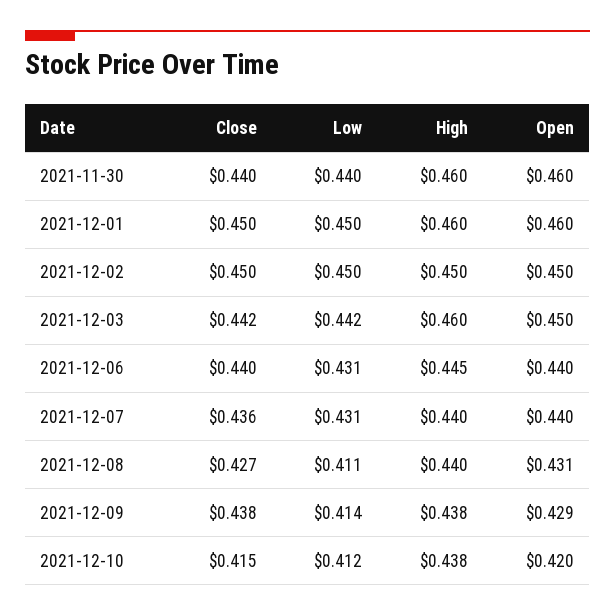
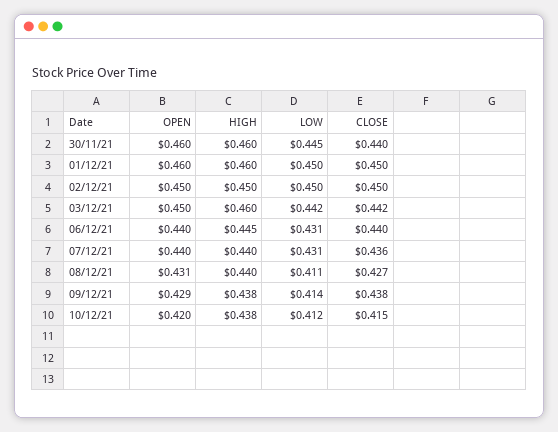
  {
    "Close": {
      "2021-11-30": 0.44,
      "2021-12-01": 0.45,
      "2021-12-02": 0.45,
      "2021-12-03": 0.442,
      "2021-12-06": 0.44,
      "2021-12-07": 0.436,
      "2021-12-08": 0.427,
      "2021-12-09": 0.438,
      "2021-12-10": 0.415
    },
    "Low": {
-     "2021-11-30": 0.44,
+     "2021-11-30": 0.445,
      "2021-12-01": 0.45,
      "2021-12-02": 0.45,
      "2021-12-03": 0.442,
      "2021-12-06": 0.431,
      "2021-12-07": 0.431,
      "2021-12-08": 0.411,
      "2021-12-09": 0.414,
      "2021-12-10": 0.412
    },
    "High": {
      "2021-11-30": 0.46,
      "2021-12-01": 0.46,
      "2021-12-02": 0.45,
      "2021-12-03": 0.46,
      "2021-12-06": 0.445,
      "2021-12-07": 0.44,
      "2021-12-08": 0.44,
      "2021-12-09": 0.438,
      "2021-12-10": 0.438
    },
    "Open": {
      "2021-11-30": 0.46,
      "2021-12-01": 0.46,
      "2021-12-02": 0.45,
      "2021-12-03": 0.45,
      "2021-12-06": 0.44,
      "2021-12-07": 0.44,
      "2021-12-08": 0.431,
      "2021-12-09": 0.429,
      "2021-12-10": 0.42
    }
  }

